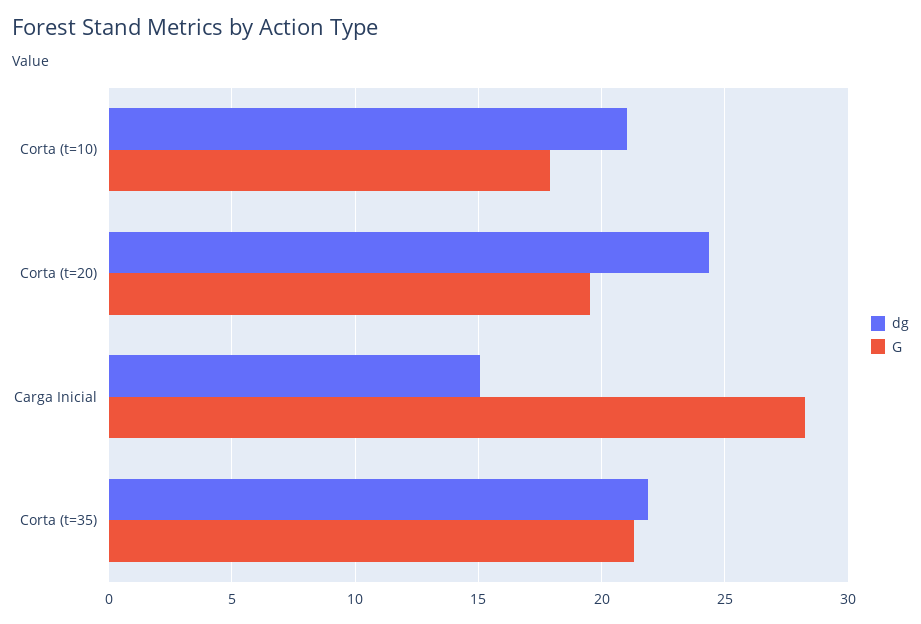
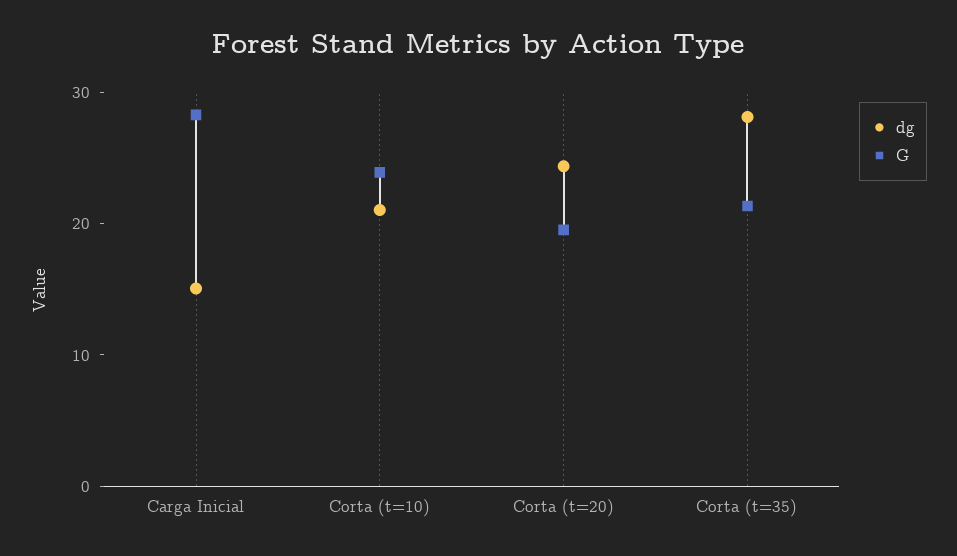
  {
    "dg": {
      "Corta (t=10)": 21,
      "Corta (t=20)": 24.5,
      "Carga Inicial": 15,
-     "Corta (t=35)": 22
+     "Corta (t=35)": 28
    },
    "G": {
-     "Corta (t=10)": 18,
+     "Corta (t=10)": 24,
      "Corta (t=20)": 19.5,
      "Carga Inicial": 28.5,
      "Corta (t=35)": 21.5
    }
  }

